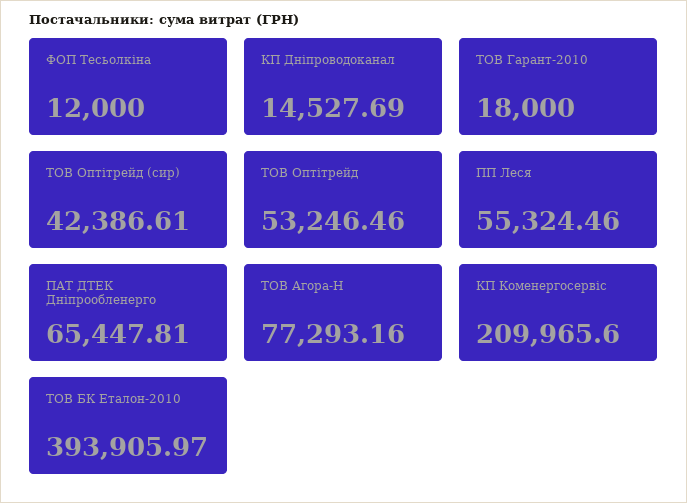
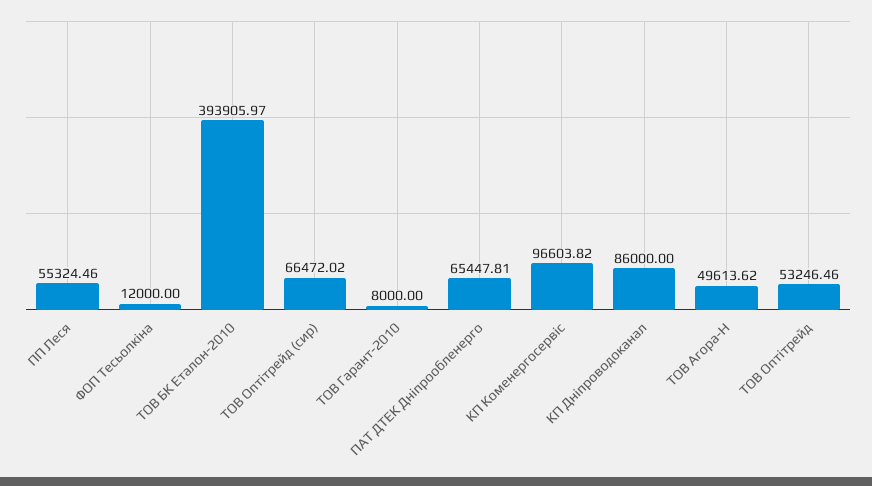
  {
    "ФОП Тесьолкіна": 12000,
-   "КП Дніпроводоканал": 14527.69,
+   "КП Дніпроводоканал": 86000,
-   "ТОВ Гарант-2010": 18000,
+   "ТОВ Гарант-2010": 8000,
-   "ТОВ Оптітрейд (сир)": 42386.61,
+   "ТОВ Оптітрейд (сир)": 66472.02,
    "ТОВ Оптітрейд": 53246.46,
    "ПП Леся": 55324.46,
    "ПАТ ДТЕК Дніпрообленерго": 65447.81,
-   "ТОВ Агора-Н": 77293.16,
+   "ТОВ Агора-Н": 49613.62,
-   "КП Коменергосервіс": 209965.6,
+   "КП Коменергосервіс": 96603.82,
    "ТОВ БК Еталон-2010": 393905.97
  }

